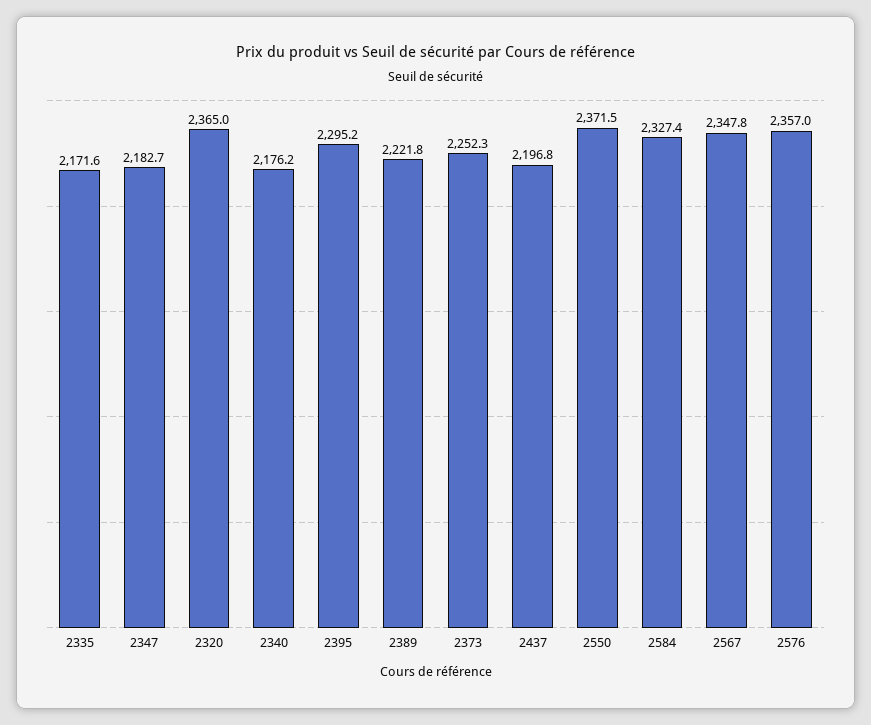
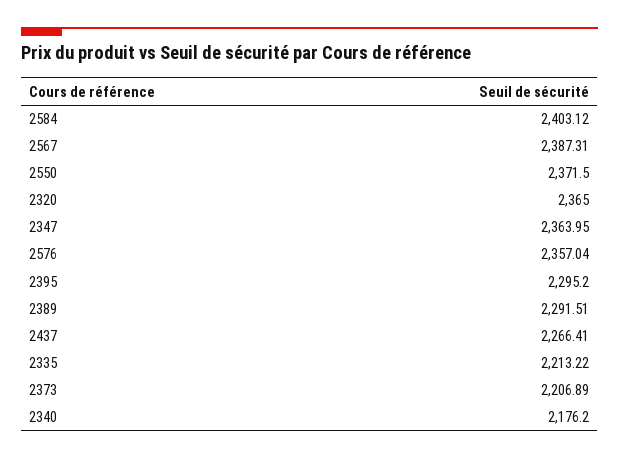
  {
-   "2335": 2171.6,
+   "2335": 2213.22,
-   "2347": 2182.7,
+   "2347": 2363.95,
    "2320": 2365,
    "2340": 2176.2,
    "2395": 2295.2,
-   "2389": 2221.8,
+   "2389": 2291.51,
-   "2373": 2252.3,
+   "2373": 2206.89,
-   "2437": 2196.8,
+   "2437": 2266.41,
    "2550": 2371.5,
-   "2584": 2327.4,
+   "2584": 2403.12,
-   "2567": 2347.8,
+   "2567": 2387.31,
    "2576": 2357.04
  }

